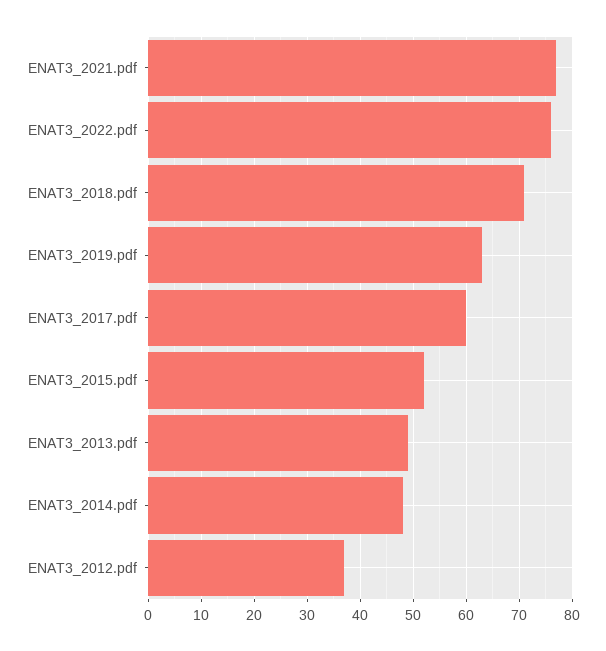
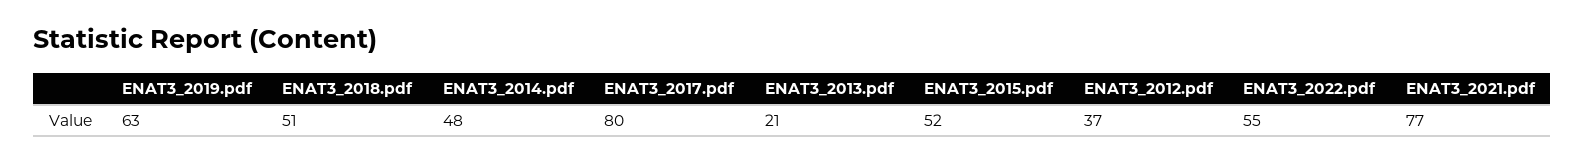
  {
    "ENAT3_2021.pdf": 77,
-   "ENAT3_2022.pdf": 75,
+   "ENAT3_2022.pdf": 55,
-   "ENAT3_2018.pdf": 70,
+   "ENAT3_2018.pdf": 51,
    "ENAT3_2019.pdf": 63,
-   "ENAT3_2017.pdf": 60,
+   "ENAT3_2017.pdf": 80,
    "ENAT3_2015.pdf": 52,
-   "ENAT3_2013.pdf": 50,
+   "ENAT3_2013.pdf": 21,
    "ENAT3_2014.pdf": 48,
    "ENAT3_2012.pdf": 37
  }

